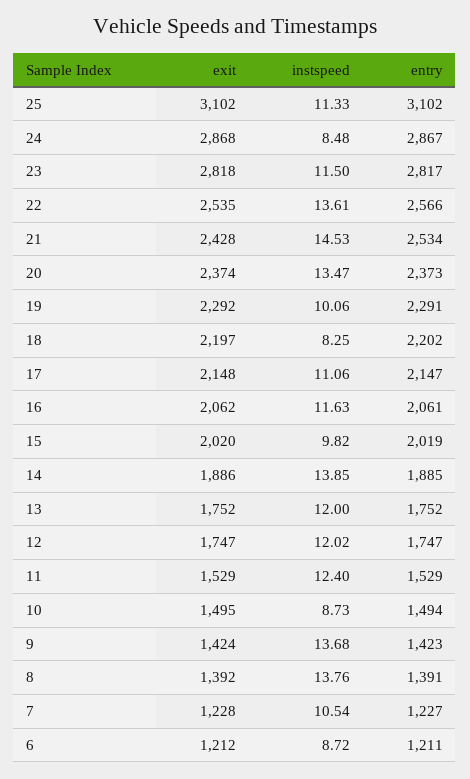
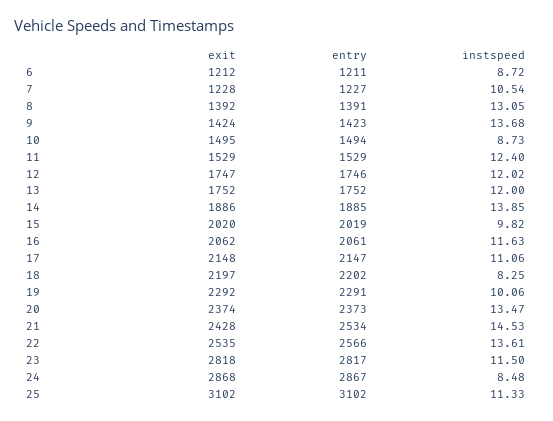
  {
    "exit": {
      "25": 3102,
      "24": 2868,
      "23": 2818,
      "22": 2535,
      "21": 2428,
      "20": 2374,
      "19": 2292,
      "18": 2197,
      "17": 2148,
      "16": 2062,
      "15": 2020,
      "14": 1886,
      "13": 1752,
      "12": 1747,
      "11": 1529,
      "10": 1495,
      "9": 1424,
      "8": 1392,
      "7": 1228,
      "6": 1212
    },
    "instspeed": {
      "25": 11.33,
      "24": 8.48,
      "23": 11.5,
      "22": 13.61,
      "21": 14.53,
      "20": 13.47,
      "19": 10.06,
      "18": 8.25,
      "17": 11.06,
      "16": 11.63,
      "15": 9.82,
      "14": 13.85,
      "13": 12,
      "12": 12.02,
      "11": 12.4,
      "10": 8.73,
      "9": 13.68,
-     "8": 13.76,
+     "8": 13.05,
      "7": 10.54,
      "6": 8.72
    },
    "entry": {
      "25": 3102,
      "24": 2867,
      "23": 2817,
      "22": 2566,
      "21": 2534,
      "20": 2373,
      "19": 2291,
      "18": 2202,
      "17": 2147,
      "16": 2061,
      "15": 2019,
      "14": 1885,
      "13": 1752,
-     "12": 1747,
+     "12": 1746,
      "11": 1529,
      "10": 1494,
      "9": 1423,
      "8": 1391,
      "7": 1227,
      "6": 1211
    }
  }

